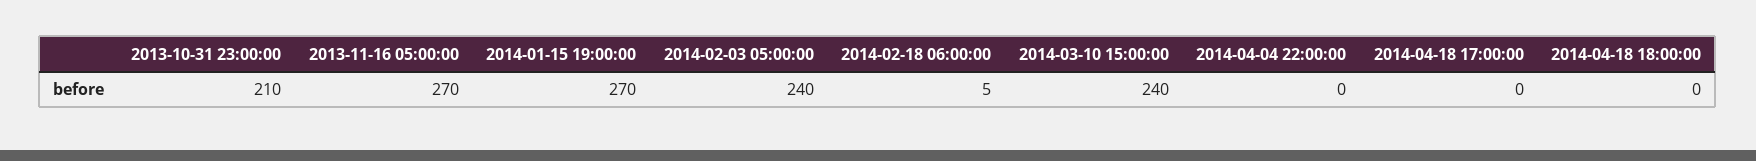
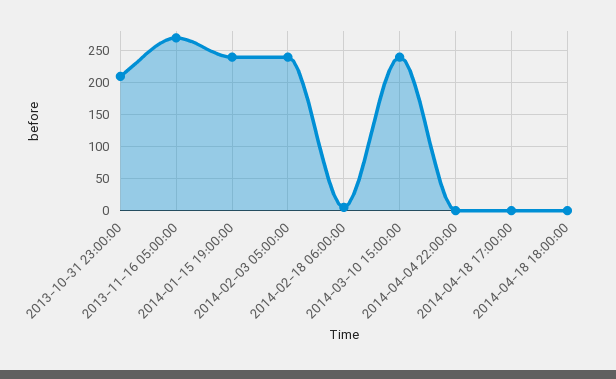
  {
    "2013-10-31 23:00:00": 210,
    "2013-11-16 05:00:00": 270,
-   "2014-01-15 19:00:00": 270,
+   "2014-01-15 19:00:00": 240,
    "2014-02-03 05:00:00": 240,
    "2014-02-18 06:00:00": 5,
    "2014-03-10 15:00:00": 240,
    "2014-04-04 22:00:00": 0,
    "2014-04-18 17:00:00": 0,
    "2014-04-18 18:00:00": 0
  }

